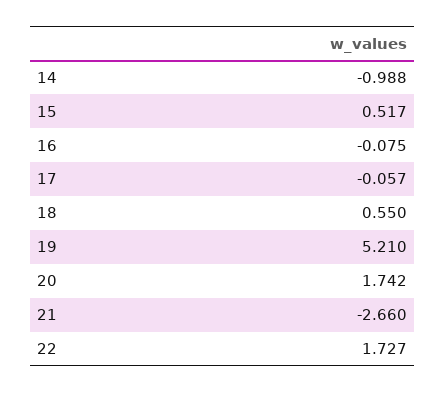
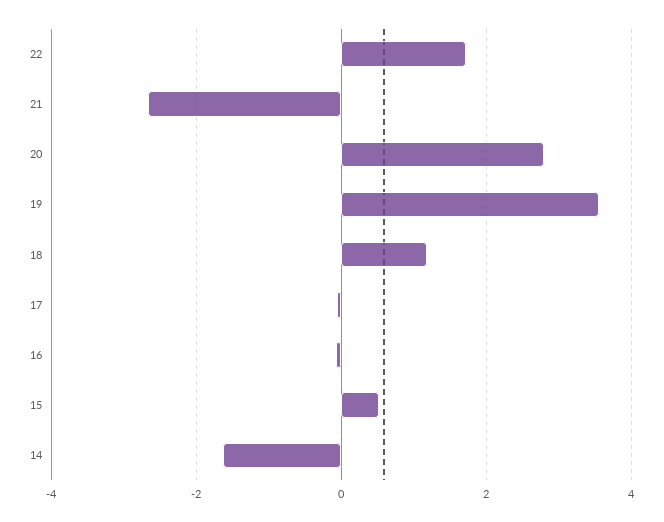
  {
-   "14": -0.988,
+   "14": -1.6,
    "15": 0.517,
    "16": -0.075,
    "17": -0.057,
-   "18": 0.55,
+   "18": 1.2,
-   "19": 5.21,
+   "19": 3.6,
-   "20": 1.742,
+   "20": 2.8,
    "21": -2.66,
    "22": 1.727
  }

